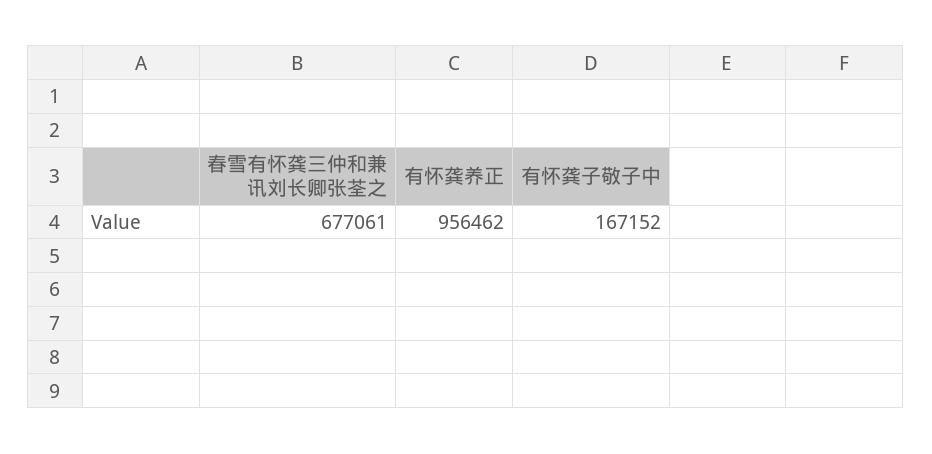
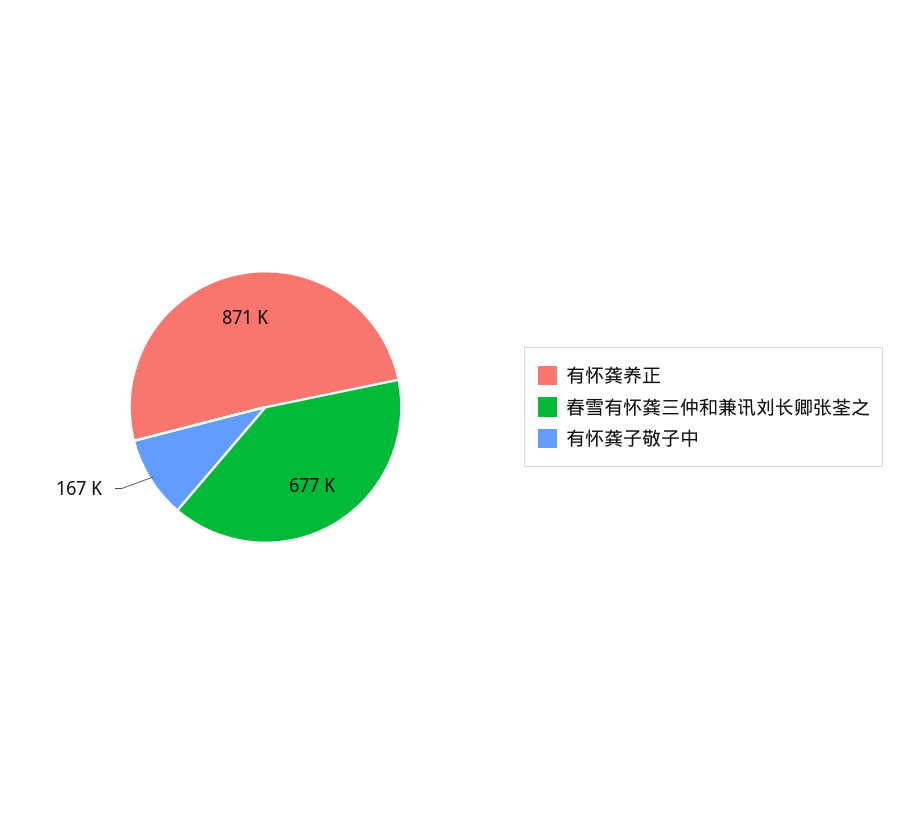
  {
    "春雪有怀龚三仲和兼讯刘长卿张荃之": 677061,
-   "有怀龚养正": 956462,
+   "有怀龚养正": 871000,
    "有怀龚子敬子中": 167152
  }

